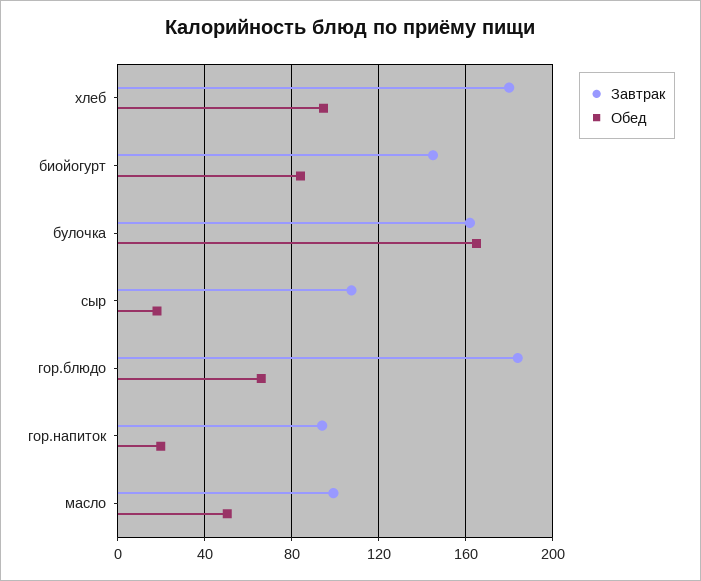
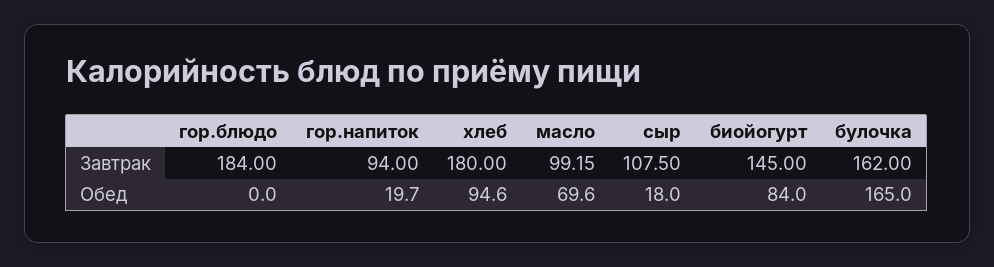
  {
    "Завтрак": {
      "хлеб": 180,
      "биойогурт": 145,
      "булочка": 162,
      "сыр": 107.5,
      "гор.блюдо": 184,
      "гор.напиток": 94,
      "масло": 99.15
    },
    "Обед": {
      "хлеб": 94.6,
      "биойогурт": 84,
      "булочка": 165,
      "сыр": 18,
-     "гор.блюдо": 65,
+     "гор.блюдо": 0,
      "гор.напиток": 19.7,
-     "масло": 50
+     "масло": 69.6
    }
  }

